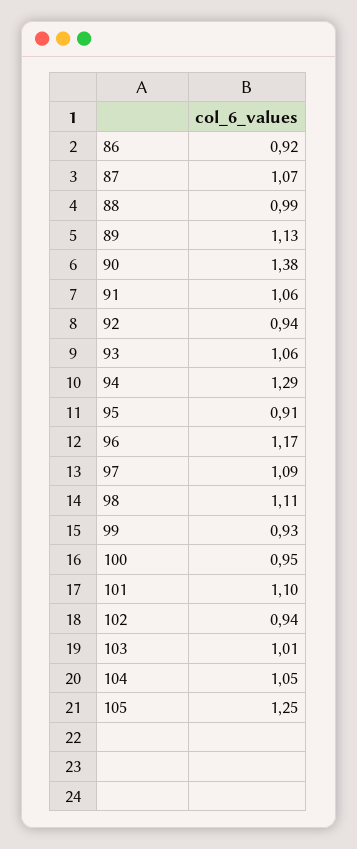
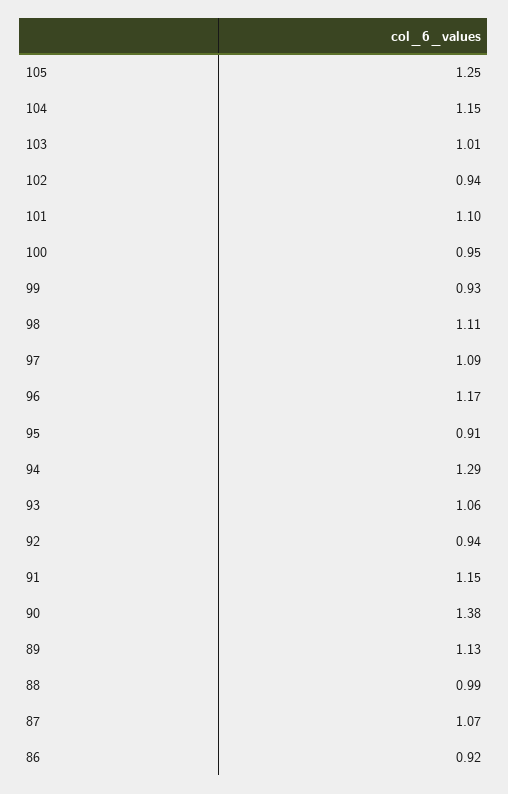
  {
    "86": 0.92,
    "87": 1.07,
    "88": 0.99,
    "89": 1.13,
    "90": 1.38,
-   "91": 1.06,
+   "91": 1.15,
    "92": 0.94,
    "93": 1.06,
    "94": 1.29,
    "95": 0.91,
    "96": 1.17,
    "97": 1.09,
    "98": 1.11,
    "99": 0.93,
    "100": 0.95,
    "101": 1.1,
    "102": 0.94,
    "103": 1.01,
-   "104": 1.05,
+   "104": 1.15,
    "105": 1.25
  }

